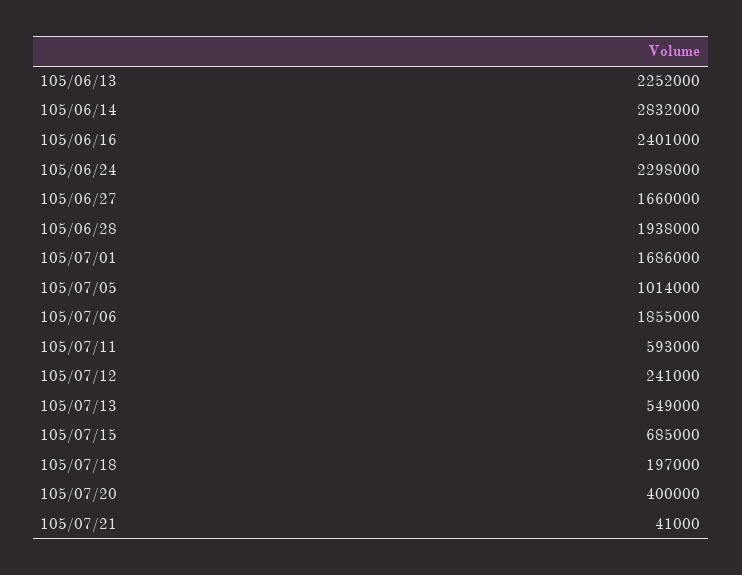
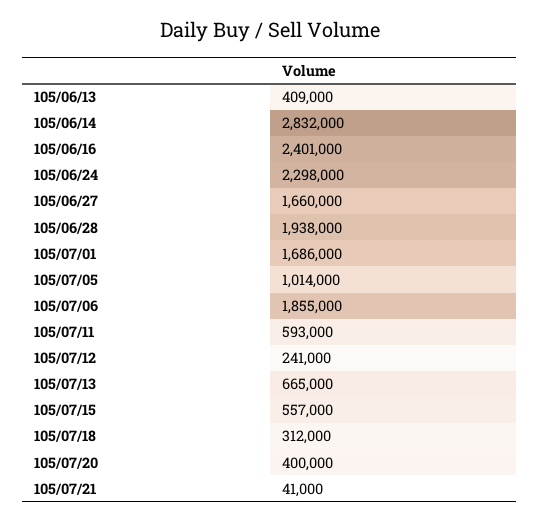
  {
-   "105/06/13": 2252000,
+   "105/06/13": 409000,
    "105/06/14": 2832000,
    "105/06/16": 2401000,
    "105/06/24": 2298000,
    "105/06/27": 1660000,
    "105/06/28": 1938000,
    "105/07/01": 1686000,
    "105/07/05": 1014000,
    "105/07/06": 1855000,
    "105/07/11": 593000,
    "105/07/12": 241000,
-   "105/07/13": 549000,
+   "105/07/13": 665000,
-   "105/07/15": 685000,
+   "105/07/15": 557000,
-   "105/07/18": 197000,
+   "105/07/18": 312000,
    "105/07/20": 400000,
    "105/07/21": 41000
  }

